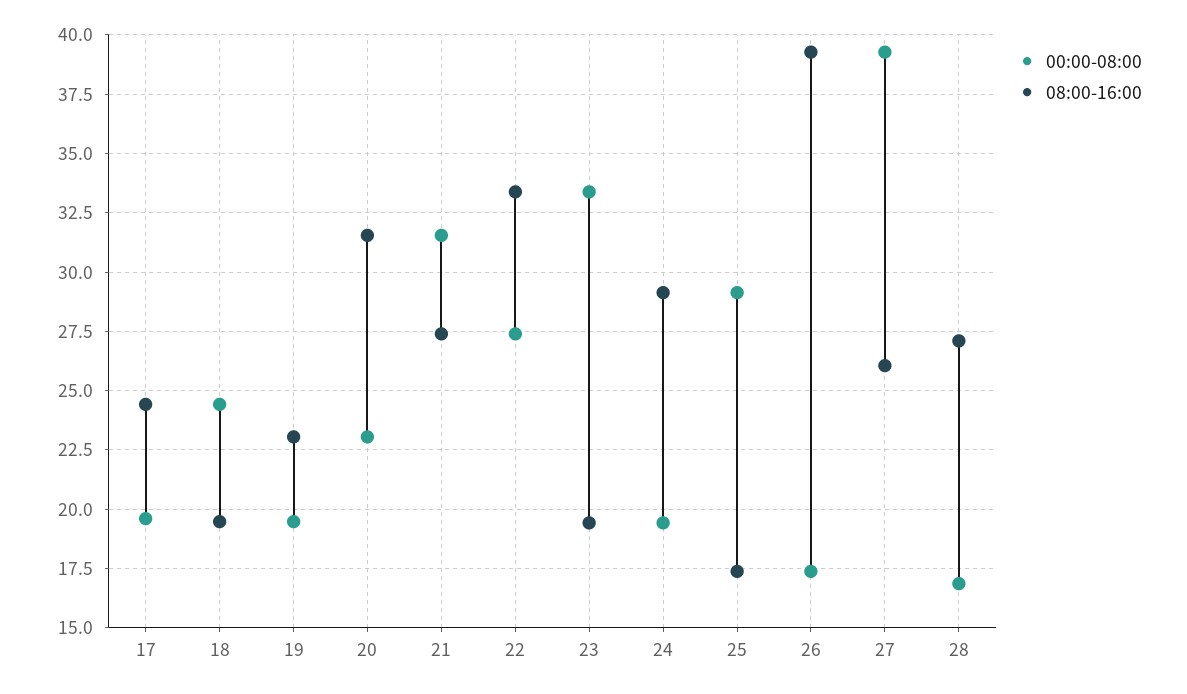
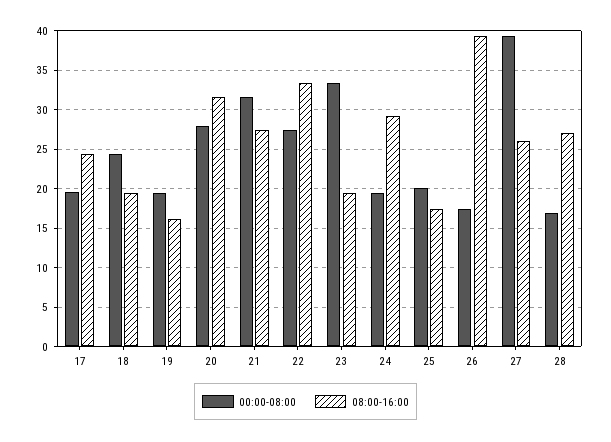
  {
    "00:00-08:00": {
      "17": 19.5,
      "18": 24.5,
      "19": 19.5,
-     "20": 23,
+     "20": 28,
      "21": 31.5,
      "22": 27.5,
      "23": 33.5,
      "24": 19.5,
-     "25": 29,
+     "25": 20,
      "26": 17.5,
      "27": 39.5,
      "28": 17
    },
    "08:00-16:00": {
      "17": 24.5,
      "18": 19.5,
-     "19": 23,
+     "19": 16,
      "20": 31.5,
      "21": 27.5,
      "22": 33.5,
      "23": 19.5,
      "24": 29,
      "25": 17.5,
      "26": 39.5,
      "27": 26,
      "28": 27
    }
  }

